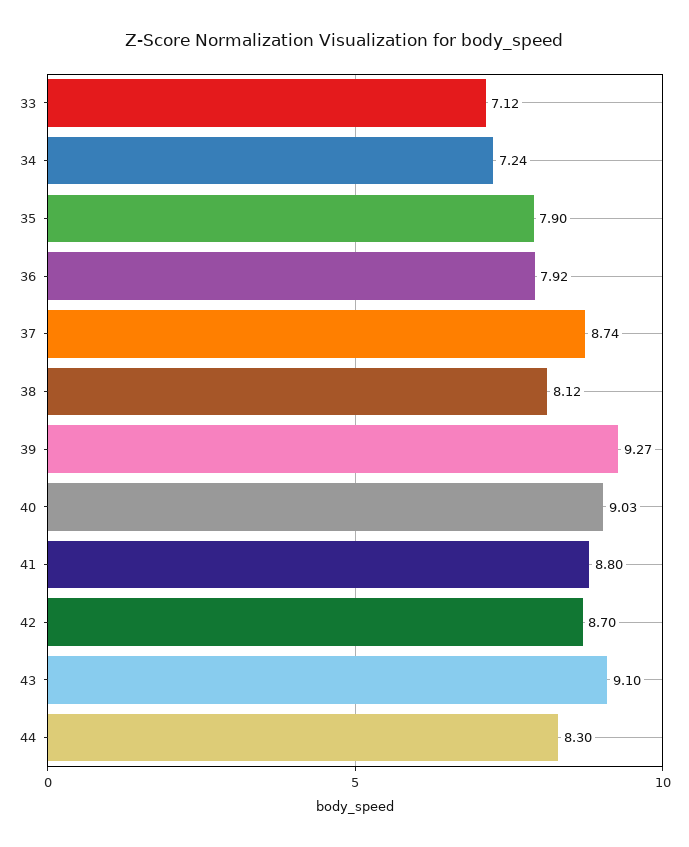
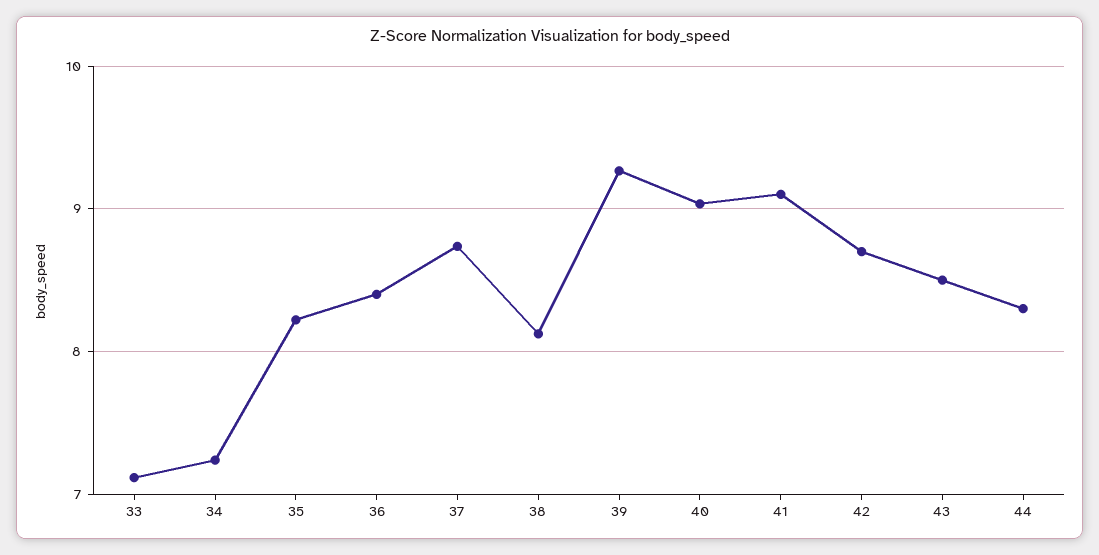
  {
    "33": 7.12,
    "34": 7.24,
-   "35": 7.9,
+   "35": 8.2,
-   "36": 7.92,
+   "36": 8.4,
    "37": 8.74,
    "38": 8.12,
    "39": 9.27,
    "40": 9.03,
-   "41": 8.8,
+   "41": 9.1,
    "42": 8.7,
-   "43": 9.1,
+   "43": 8.5,
    "44": 8.3
  }

